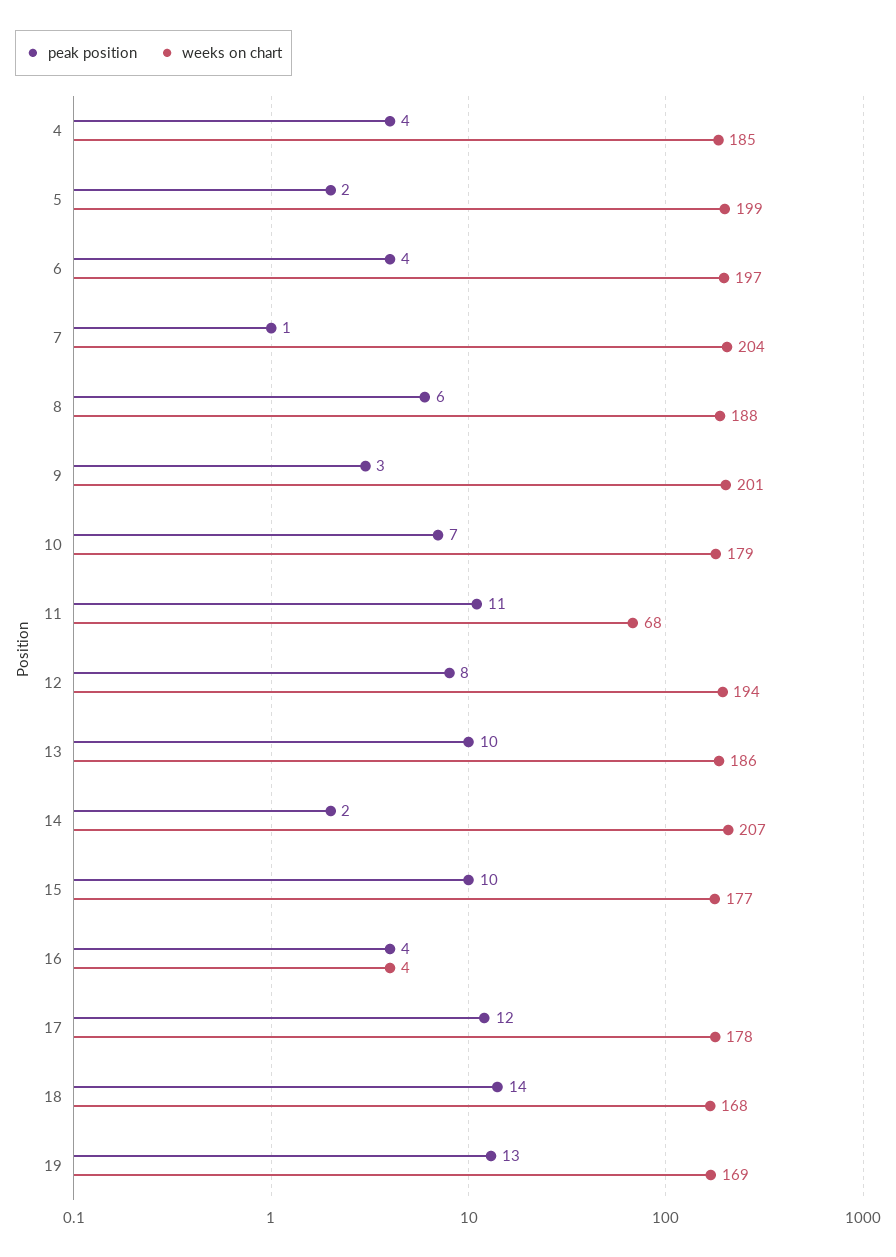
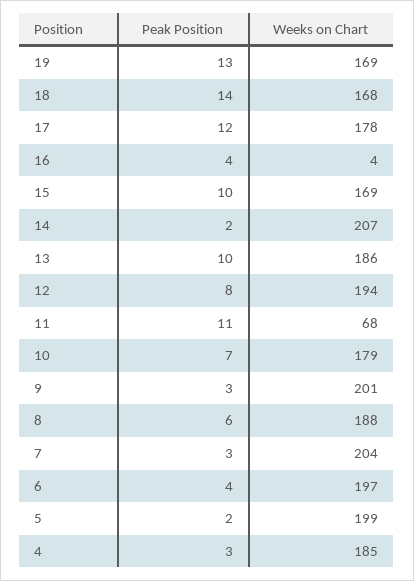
  {
    "peak position": {
-     "4": 4,
+     "4": 3,
      "5": 2,
      "6": 4,
-     "7": 1,
+     "7": 3,
      "8": 6,
      "9": 3,
      "10": 7,
      "11": 11,
      "12": 8,
      "13": 10,
      "14": 2,
      "15": 10,
      "16": 4,
      "17": 12,
      "18": 14,
      "19": 13
    },
    "weeks on chart": {
      "4": 185,
      "5": 199,
      "6": 197,
      "7": 204,
      "8": 188,
      "9": 201,
      "10": 179,
      "11": 68,
      "12": 194,
      "13": 186,
      "14": 207,
-     "15": 177,
+     "15": 169,
      "16": 4,
      "17": 178,
      "18": 168,
      "19": 169
    }
  }

